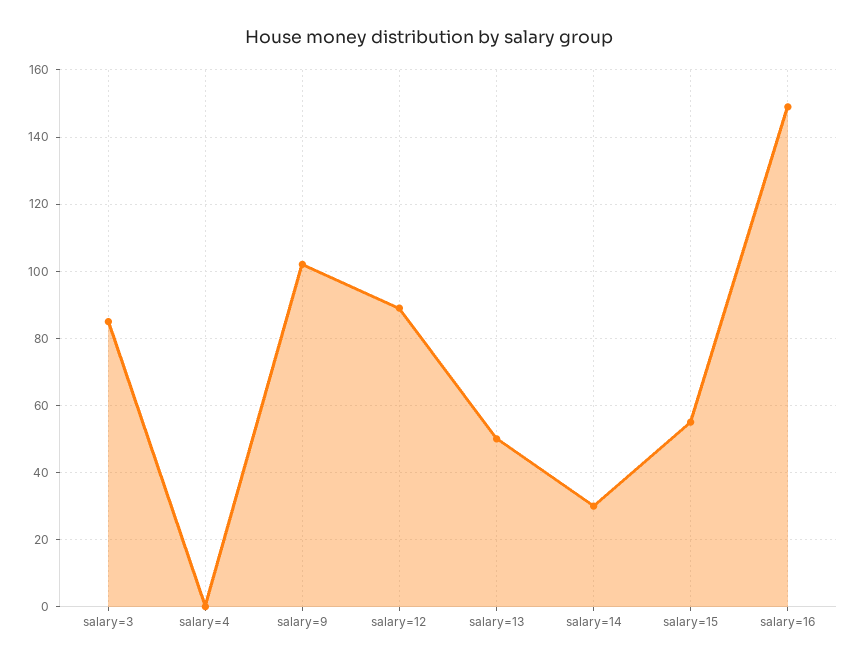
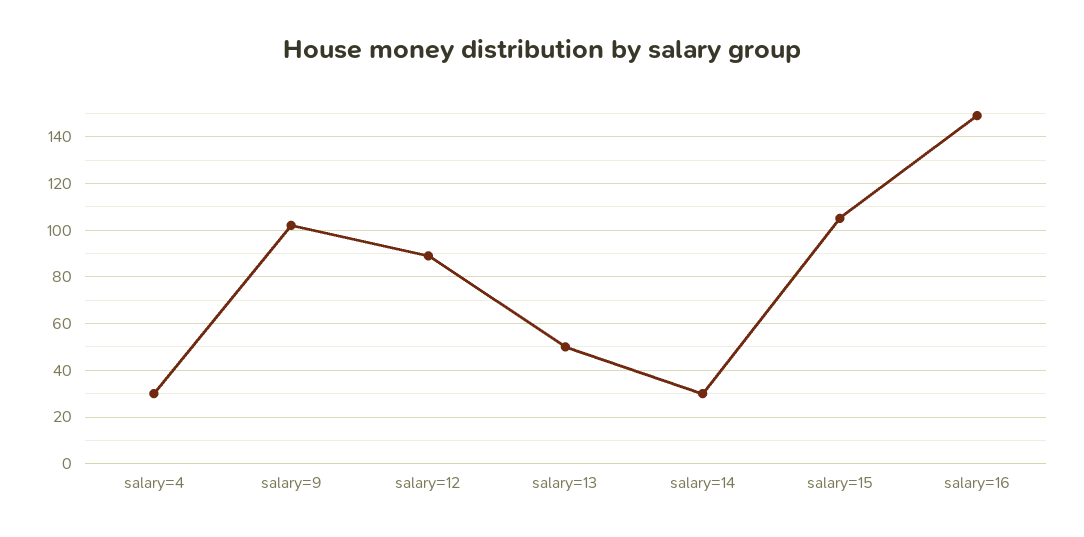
  {
-   "salary=3": 85,
-   "salary=4": 0,
+   "salary=4": 30,
    "salary=9": 100,
    "salary=12": 90,
    "salary=13": 50,
    "salary=14": 30,
-   "salary=15": 55,
+   "salary=15": 105,
    "salary=16": 150
  }

